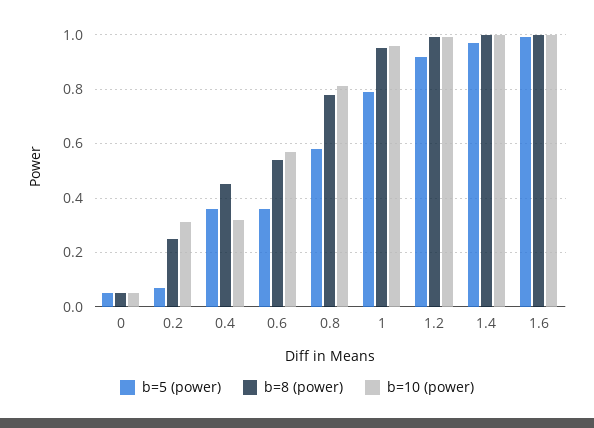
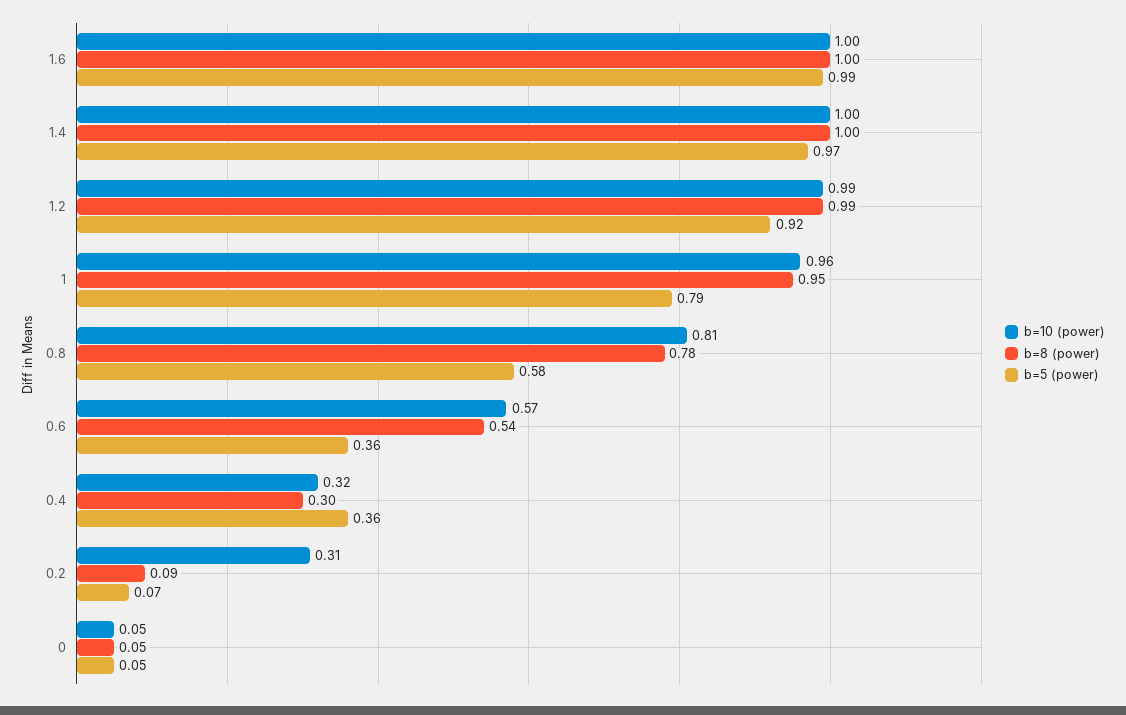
  {
    "b=5 (power)": {
      "0": 0.05,
      "0.2": 0.07,
      "0.4": 0.36,
      "0.6": 0.36,
      "0.8": 0.58,
      "1": 0.79,
      "1.2": 0.92,
      "1.4": 0.97,
      "1.6": 0.99
    },
    "b=8 (power)": {
      "0": 0.05,
-     "0.2": 0.25,
+     "0.2": 0.09,
-     "0.4": 0.45,
+     "0.4": 0.3,
      "0.6": 0.54,
      "0.8": 0.78,
      "1": 0.95,
      "1.2": 0.99,
      "1.4": 1,
      "1.6": 1
    },
    "b=10 (power)": {
      "0": 0.05,
      "0.2": 0.31,
      "0.4": 0.32,
      "0.6": 0.57,
      "0.8": 0.81,
      "1": 0.96,
      "1.2": 0.99,
      "1.4": 1,
      "1.6": 1
    }
  }

